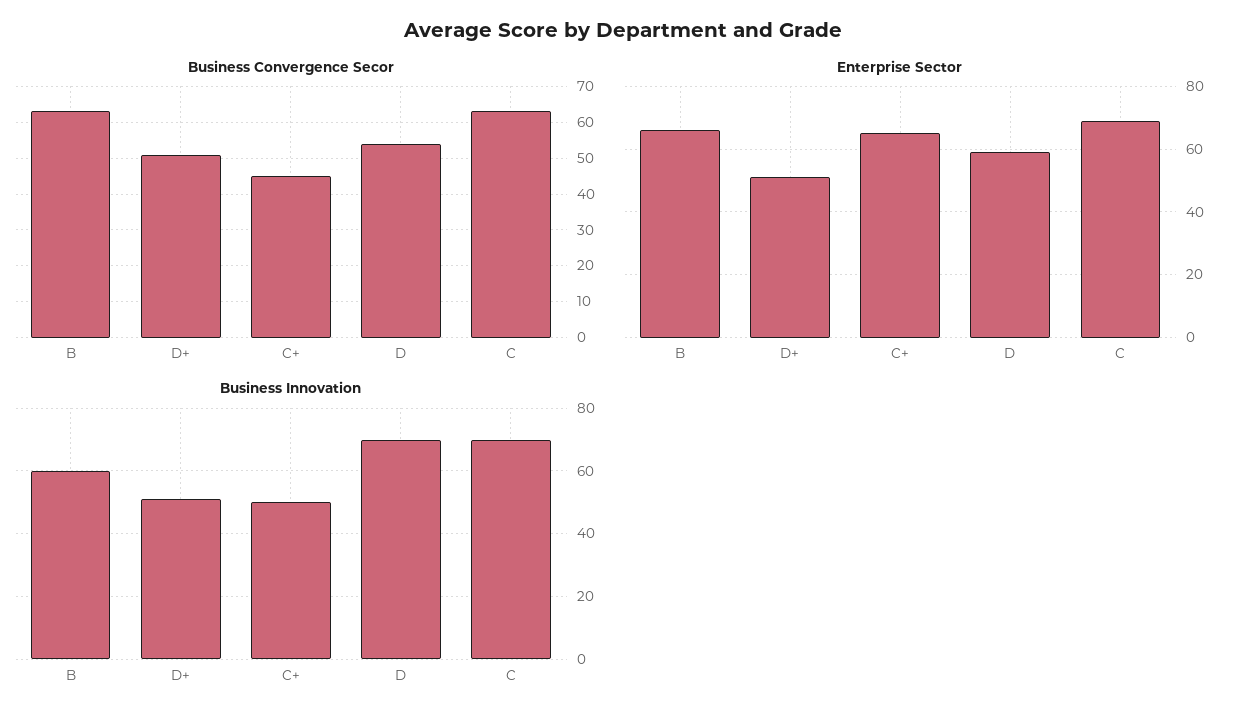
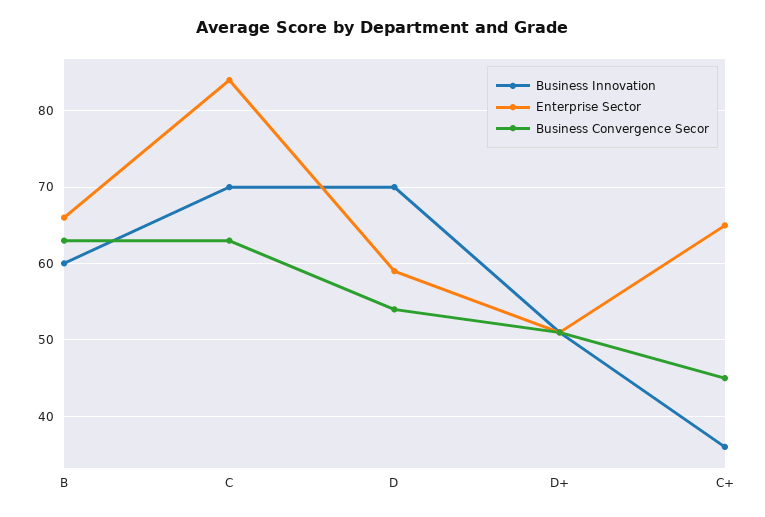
  {
    "Business Convergence Secor": {
      "B": 63,
      "D+": 51,
      "C+": 45,
      "D": 54,
      "C": 63
    },
    "Enterprise Sector": {
      "B": 66,
      "D+": 51,
      "C+": 65,
      "D": 59,
-     "C": 70
+     "C": 84
    },
    "Business Innovation": {
      "B": 60,
      "D+": 51,
-     "C+": 50,
+     "C+": 36,
      "D": 70,
      "C": 70
    }
  }

